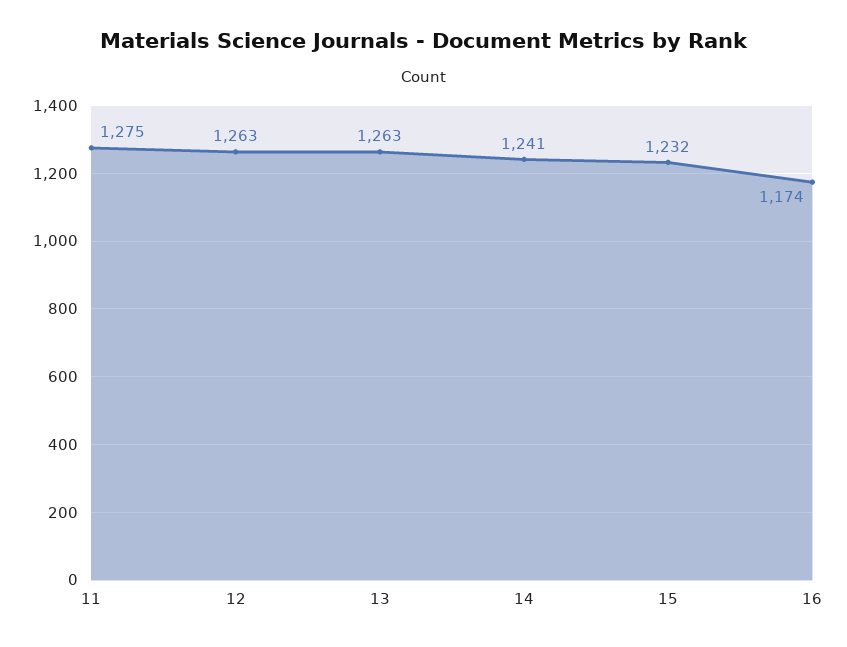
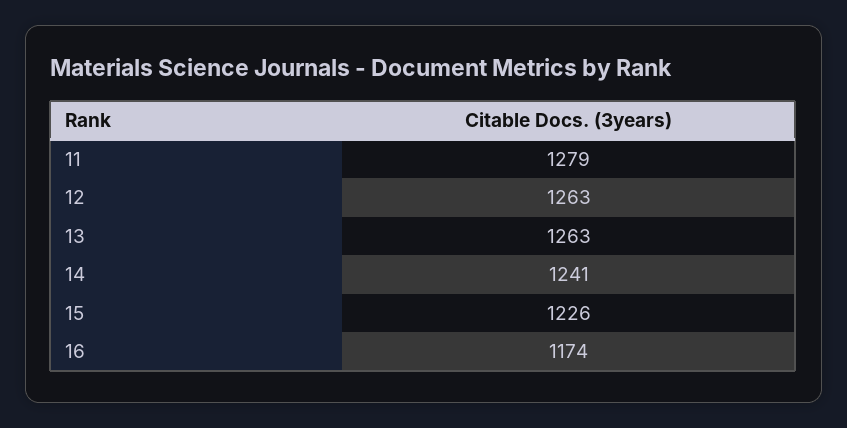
  {
-   "11": 1275,
+   "11": 1279,
    "12": 1263,
    "13": 1263,
    "14": 1241,
-   "15": 1232,
+   "15": 1226,
    "16": 1174
  }

